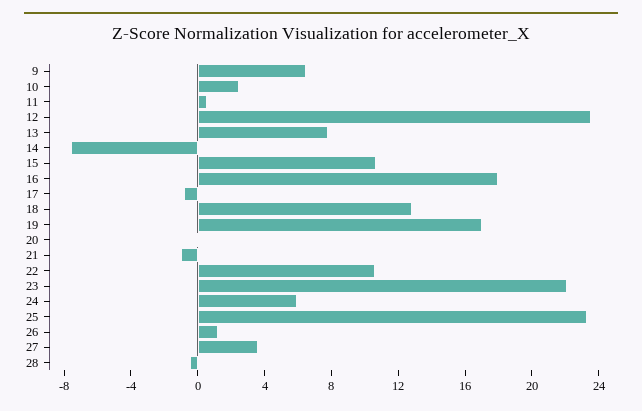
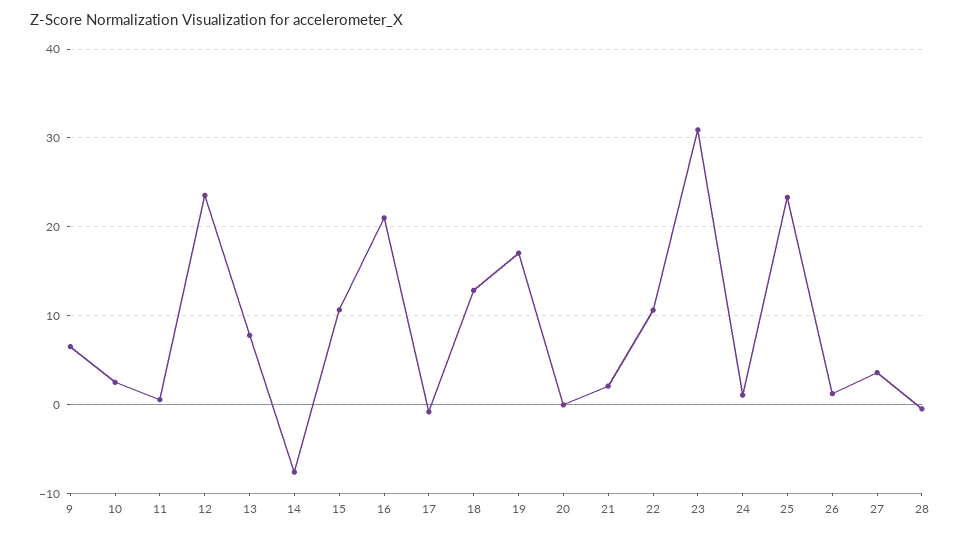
  {
    "9": 7,
    "10": 2,
    "11": 1,
    "12": 24,
    "13": 8,
    "14": -8,
    "15": 11,
-   "16": 18,
+   "16": 21,
    "17": -1,
    "18": 13,
    "19": 17,
    "20": 0,
-   "21": -1,
+   "21": 2,
    "22": 11,
-   "23": 22,
+   "23": 31,
-   "24": 6,
+   "24": 1,
    "25": 23,
    "26": 1,
    "27": 4,
    "28": 0
  }

